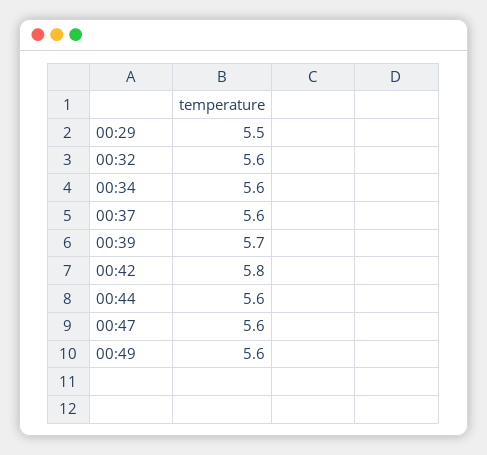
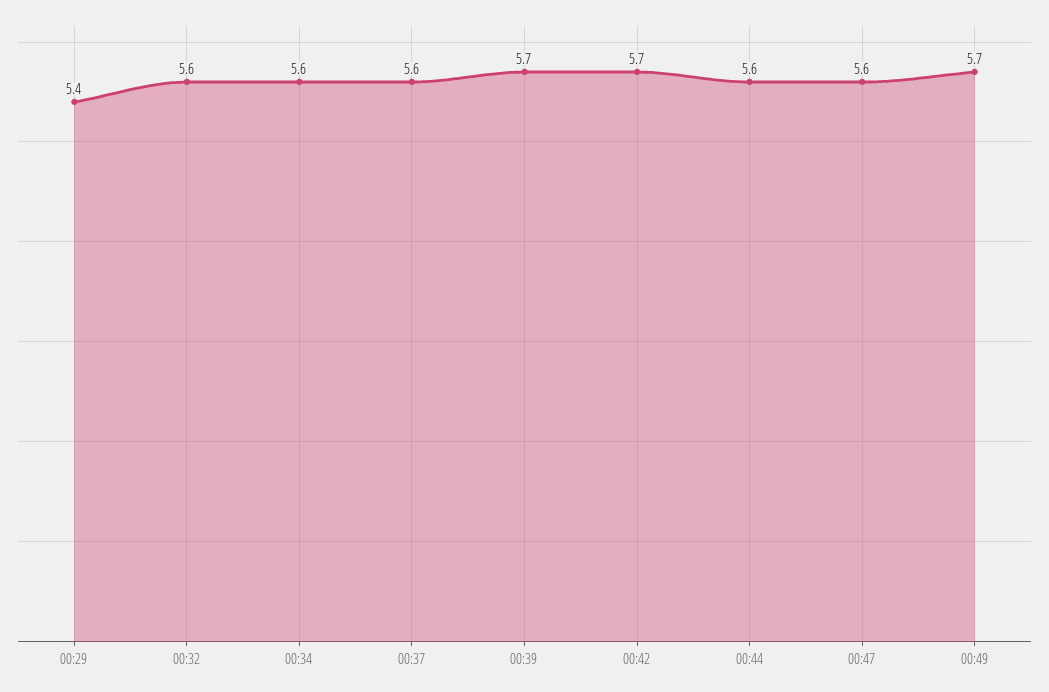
  {
-   "00:29": 5.5,
+   "00:29": 5.4,
    "00:32": 5.6,
    "00:34": 5.6,
    "00:37": 5.6,
    "00:39": 5.7,
-   "00:42": 5.8,
+   "00:42": 5.7,
    "00:44": 5.6,
    "00:47": 5.6,
-   "00:49": 5.6
+   "00:49": 5.7
  }

